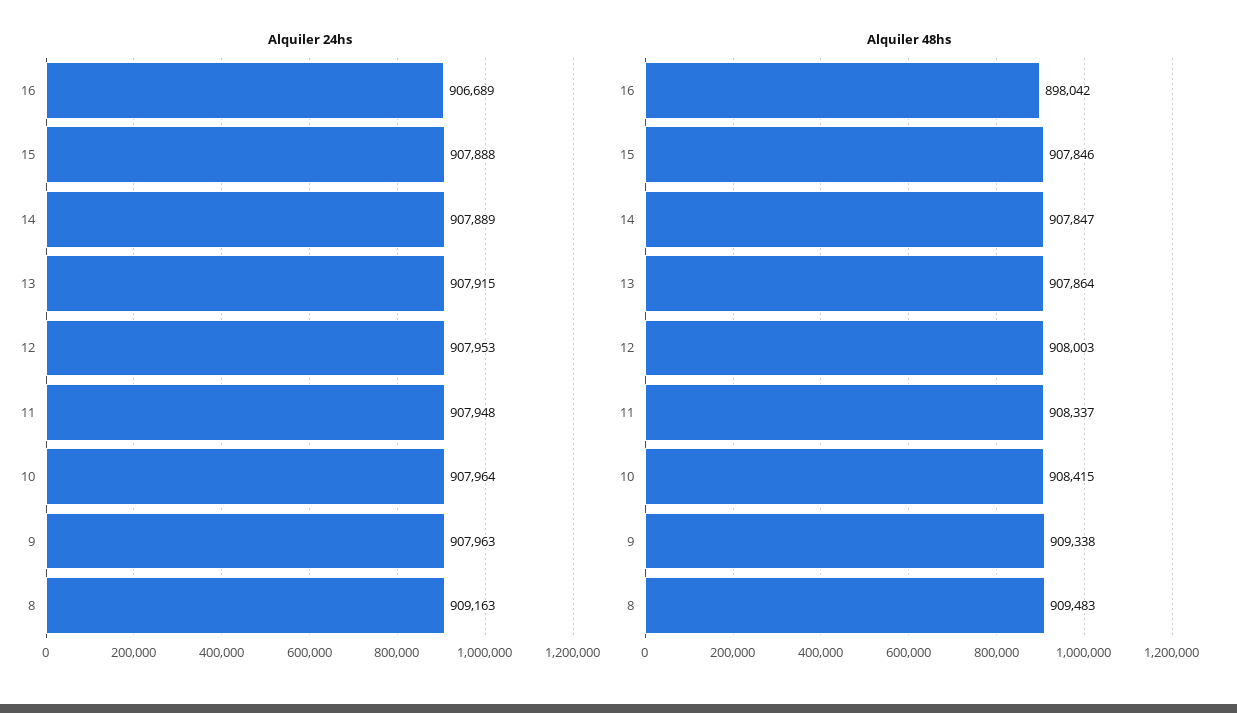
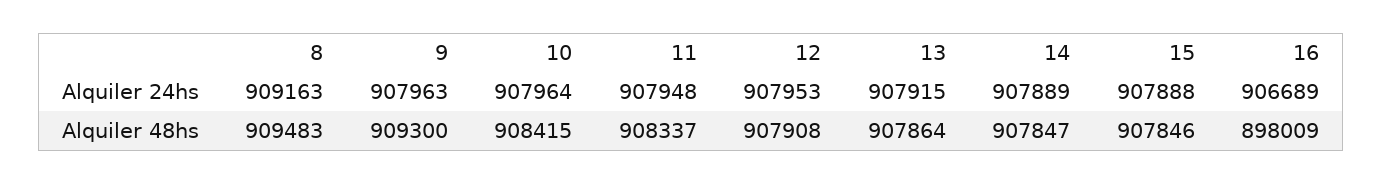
  {
    "Alquiler 24hs": {
      "16": 906689,
      "15": 907888,
      "14": 907889,
      "13": 907915,
      "12": 907953,
      "11": 907948,
      "10": 907964,
      "9": 907963,
      "8": 909163
    },
    "Alquiler 48hs": {
-     "16": 898042,
+     "16": 898009,
      "15": 907846,
      "14": 907847,
      "13": 907864,
-     "12": 908003,
+     "12": 907908,
      "11": 908337,
      "10": 908415,
-     "9": 909338,
+     "9": 909300,
      "8": 909483
    }
  }

